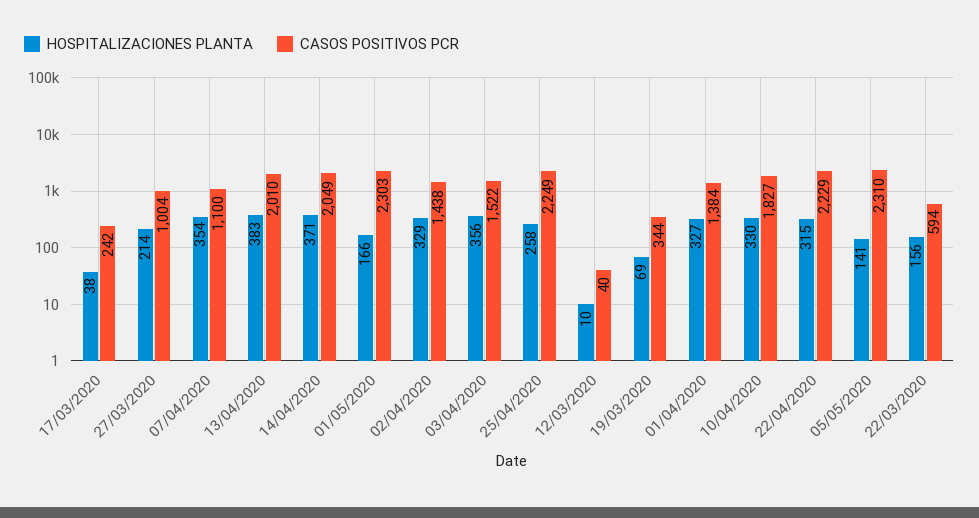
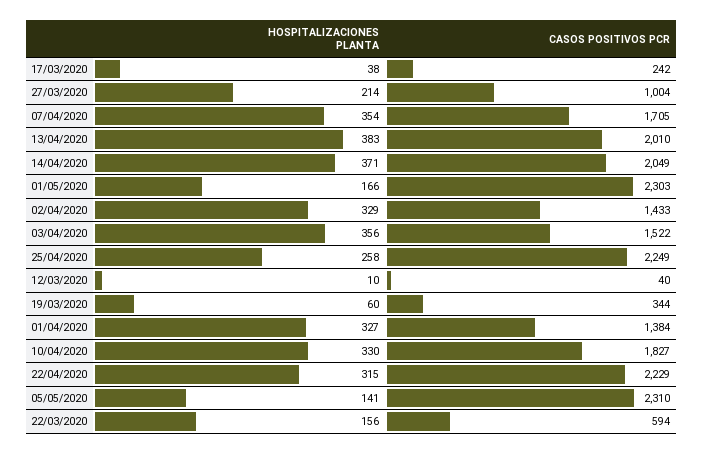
  {
    "HOSPITALIZACIONES PLANTA": {
      "17/03/2020": 38,
      "27/03/2020": 214,
      "07/04/2020": 354,
      "13/04/2020": 383,
      "14/04/2020": 371,
      "01/05/2020": 166,
      "02/04/2020": 329,
      "03/04/2020": 356,
      "25/04/2020": 258,
      "12/03/2020": 10,
-     "19/03/2020": 69,
+     "19/03/2020": 60,
      "01/04/2020": 327,
      "10/04/2020": 330,
      "22/04/2020": 315,
      "05/05/2020": 141,
      "22/03/2020": 156
    },
    "CASOS POSITIVOS PCR": {
      "17/03/2020": 242,
      "27/03/2020": 1004,
-     "07/04/2020": 1100,
+     "07/04/2020": 1705,
      "13/04/2020": 2010,
      "14/04/2020": 2049,
      "01/05/2020": 2303,
-     "02/04/2020": 1438,
+     "02/04/2020": 1433,
      "03/04/2020": 1522,
      "25/04/2020": 2249,
      "12/03/2020": 40,
      "19/03/2020": 344,
      "01/04/2020": 1384,
      "10/04/2020": 1827,
      "22/04/2020": 2229,
      "05/05/2020": 2310,
      "22/03/2020": 594
    }
  }

